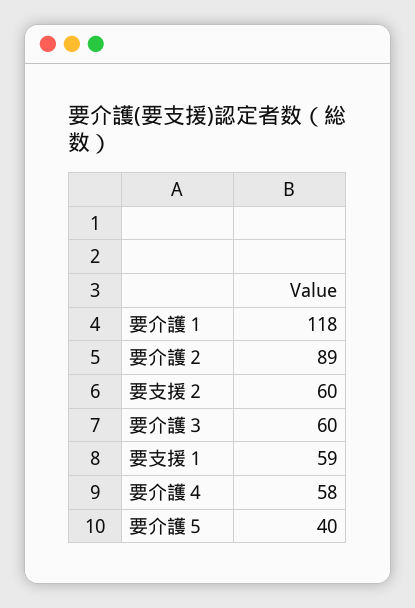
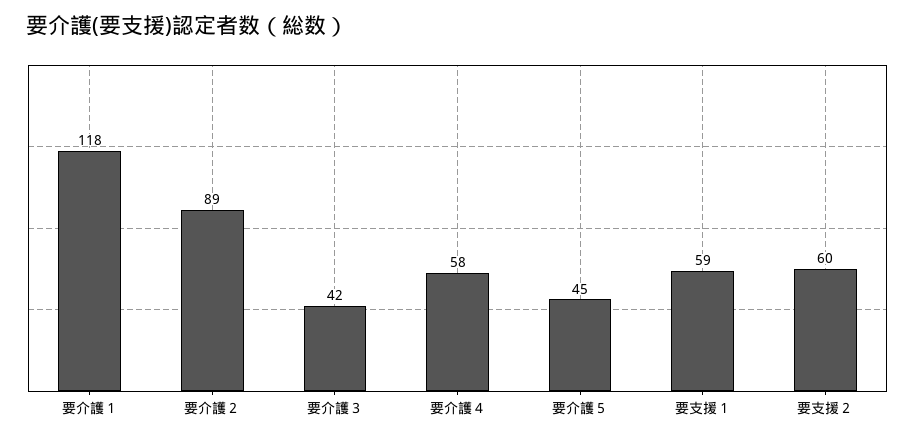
  {
    "要介護１": 118,
    "要介護２": 89,
    "要支援２": 60,
-   "要介護３": 60,
+   "要介護３": 42,
    "要支援１": 59,
    "要介護４": 58,
-   "要介護５": 40
+   "要介護５": 45
  }

